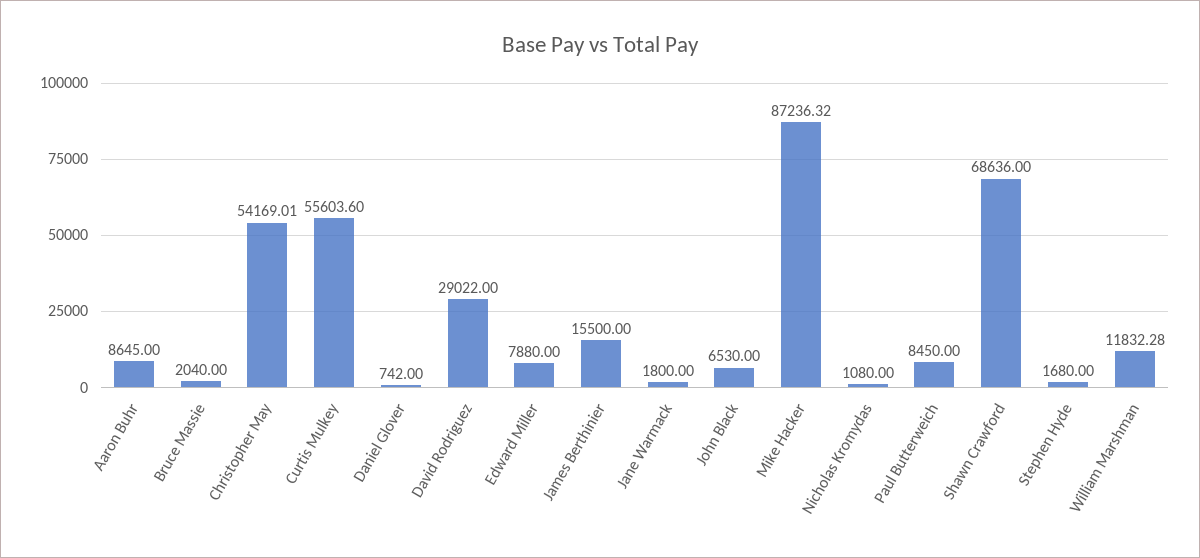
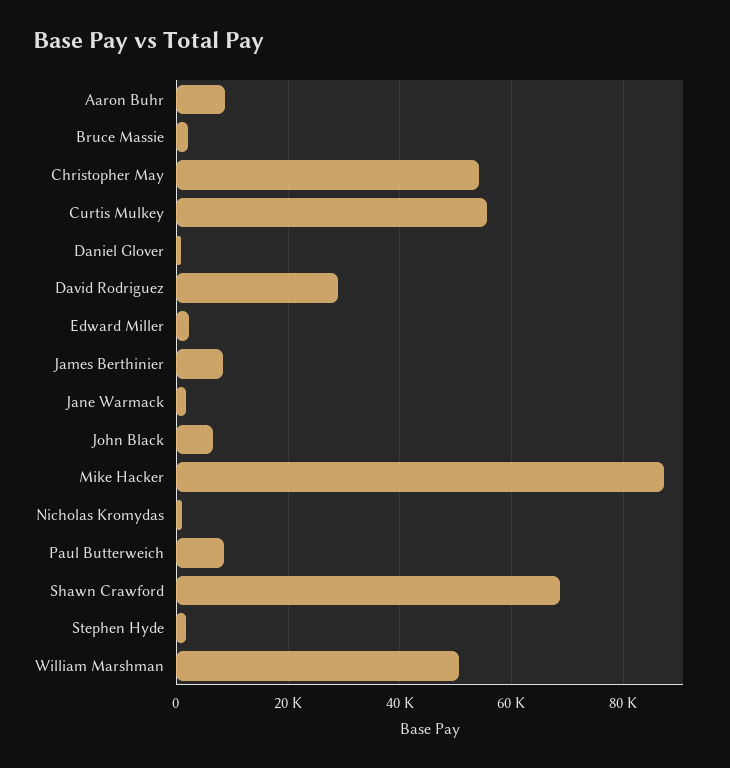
  {
    "Aaron Buhr": 8645,
    "Bruce Massie": 2040,
    "Christopher May": 54169.01,
    "Curtis Mulkey": 55603.6,
    "Daniel Glover": 742,
    "David Rodriguez": 29022,
-   "Edward Miller": 7880,
+   "Edward Miller": 2000,
-   "James Berthinier": 15500,
+   "James Berthinier": 8000,
    "Jane Warmack": 1800,
    "John Black": 6530,
    "Mike Hacker": 87236.32,
    "Nicholas Kromydas": 1080,
    "Paul Butterweich": 8450,
    "Shawn Crawford": 68636,
    "Stephen Hyde": 1680,
-   "William Marshman": 11832.28
+   "William Marshman": 50000
  }

